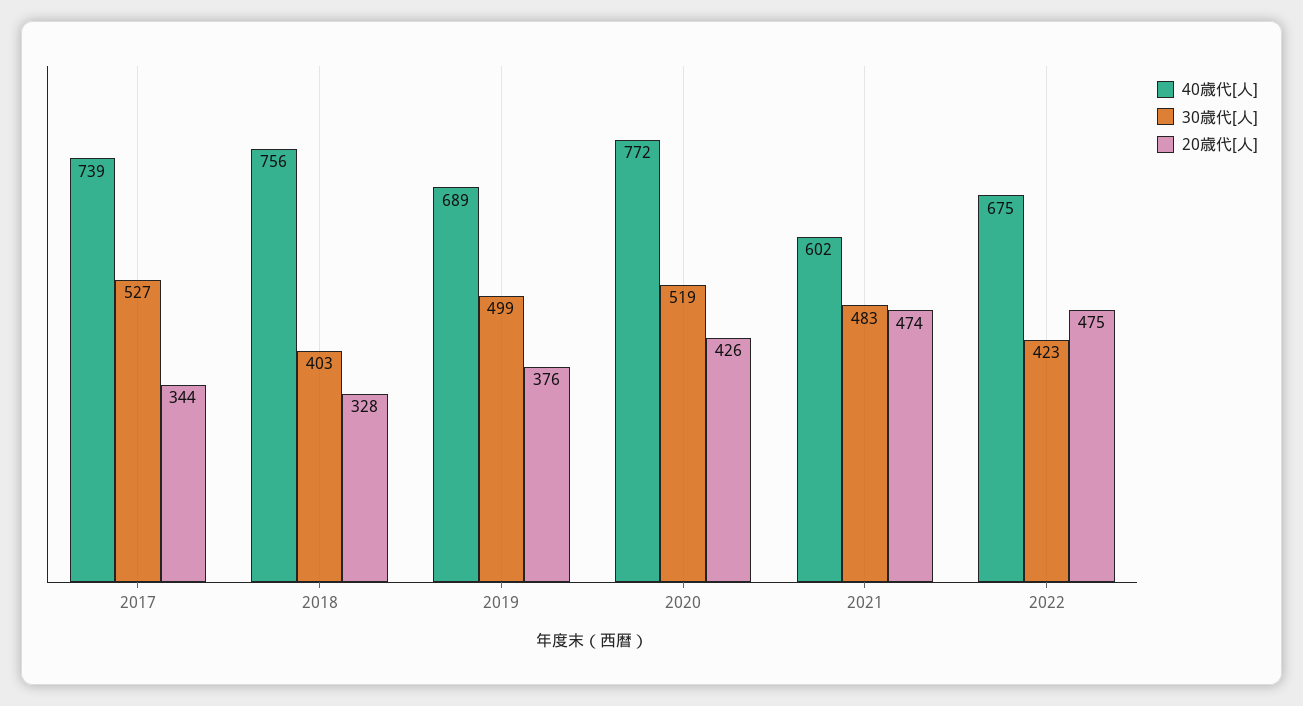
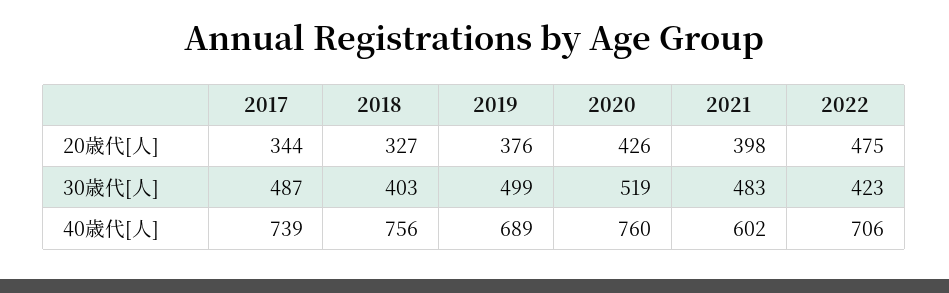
  {
    "40歳代[人]": {
      "2017": 739,
      "2018": 756,
      "2019": 689,
-     "2020": 772,
+     "2020": 760,
      "2021": 602,
-     "2022": 675
+     "2022": 706
    },
    "30歳代[人]": {
-     "2017": 527,
+     "2017": 487,
      "2018": 403,
      "2019": 499,
      "2020": 519,
      "2021": 483,
      "2022": 423
    },
    "20歳代[人]": {
      "2017": 344,
-     "2018": 328,
+     "2018": 327,
      "2019": 376,
      "2020": 426,
-     "2021": 474,
+     "2021": 398,
      "2022": 475
    }
  }

